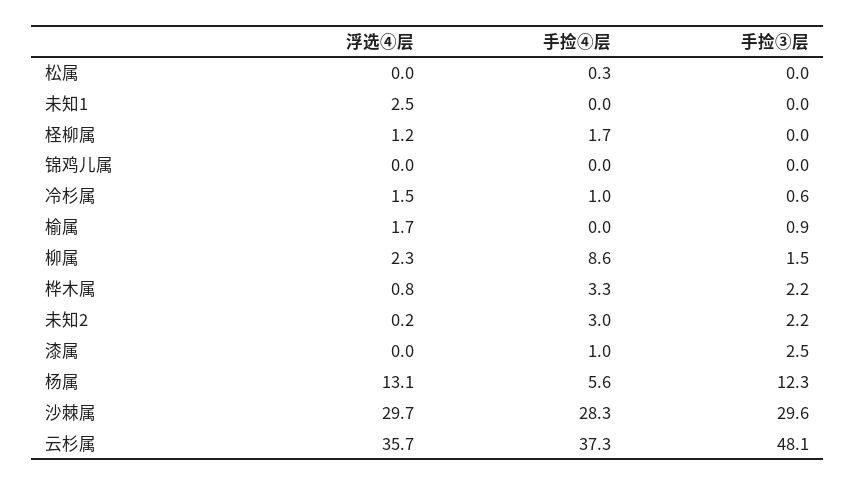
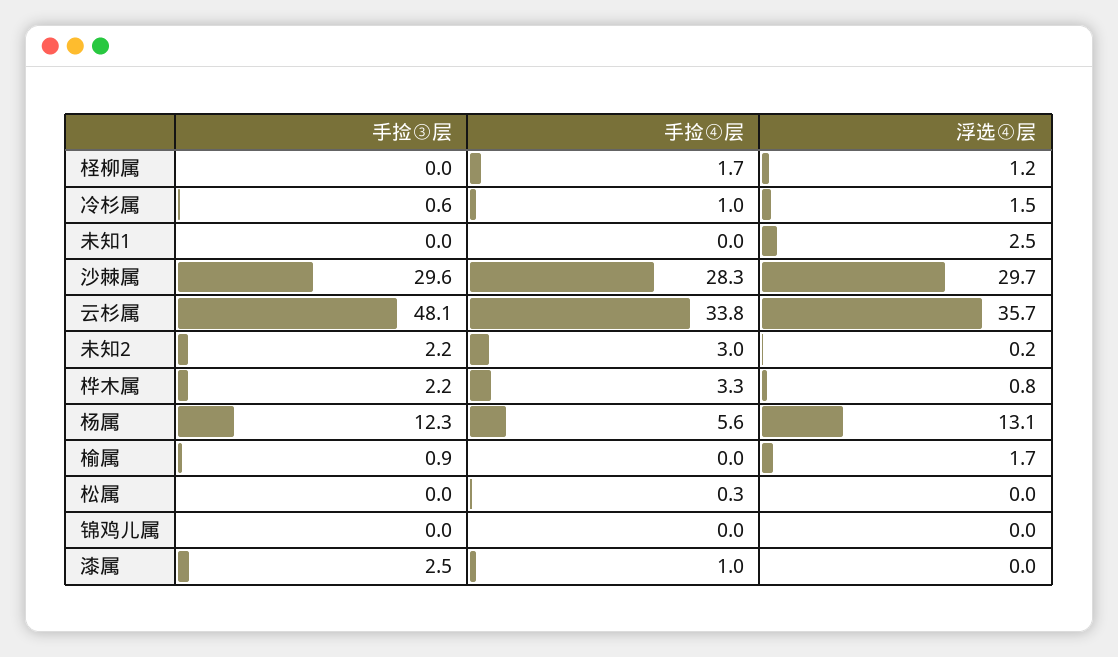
  {
    "浮选④层": {
      "松属": 0,
      "未知1": 2.5,
      "柽柳属": 1.2,
      "锦鸡儿属": 0,
      "冷杉属": 1.5,
      "榆属": 1.7,
-     "柳属": 2.3,
      "桦木属": 0.8,
      "未知2": 0.2,
      "漆属": 0,
      "杨属": 13.1,
      "沙棘属": 29.7,
      "云杉属": 35.7
    },
    "手捡④层": {
      "松属": 0.3,
      "未知1": 0,
      "柽柳属": 1.7,
      "锦鸡儿属": 0,
      "冷杉属": 1,
      "榆属": 0,
-     "柳属": 8.6,
      "桦木属": 3.3,
      "未知2": 3,
      "漆属": 1,
      "杨属": 5.6,
      "沙棘属": 28.3,
-     "云杉属": 37.3
+     "云杉属": 33.8
    },
    "手捡③层": {
      "松属": 0,
      "未知1": 0,
      "柽柳属": 0,
      "锦鸡儿属": 0,
      "冷杉属": 0.6,
      "榆属": 0.9,
-     "柳属": 1.5,
      "桦木属": 2.2,
      "未知2": 2.2,
      "漆属": 2.5,
      "杨属": 12.3,
      "沙棘属": 29.6,
      "云杉属": 48.1
    }
  }

